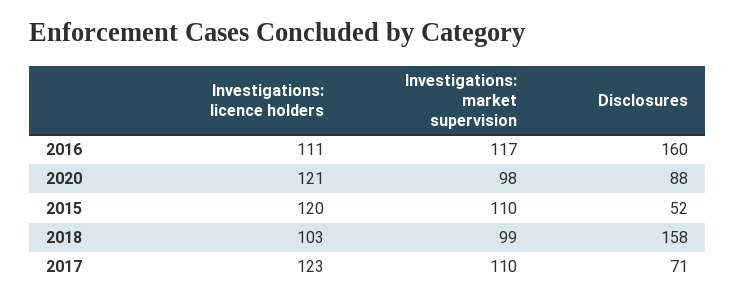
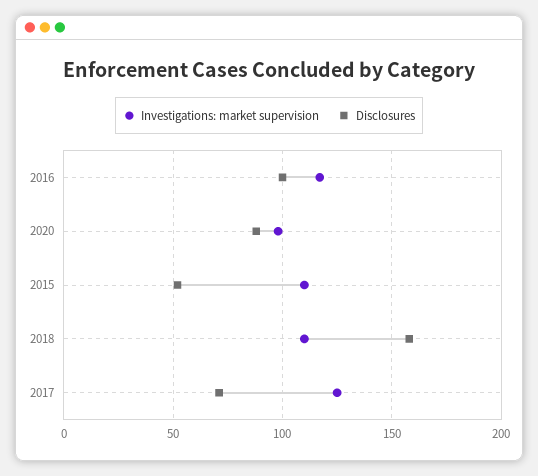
  {
-   "Investigations: licence holders": {
-     "2016": 111,
-     "2020": 121,
-     "2015": 120,
-     "2018": 103,
-     "2017": 123
-   },
    "Investigations: market supervision": {
      "2016": 117,
      "2020": 98,
      "2015": 110,
-     "2018": 99,
+     "2018": 110,
-     "2017": 110
+     "2017": 125
    },
    "Disclosures": {
-     "2016": 160,
+     "2016": 100,
      "2020": 88,
      "2015": 52,
      "2018": 158,
      "2017": 71
    }
  }

